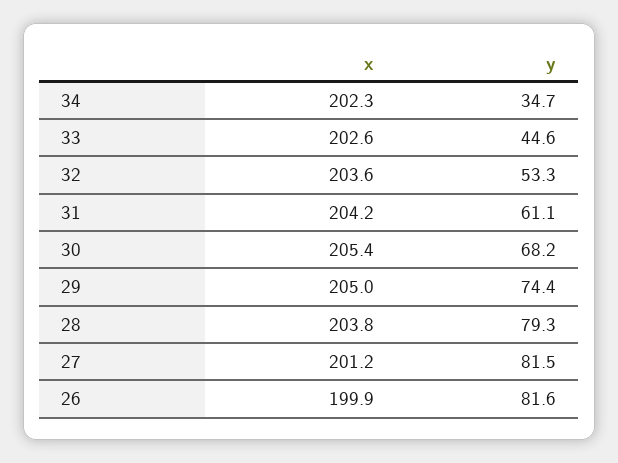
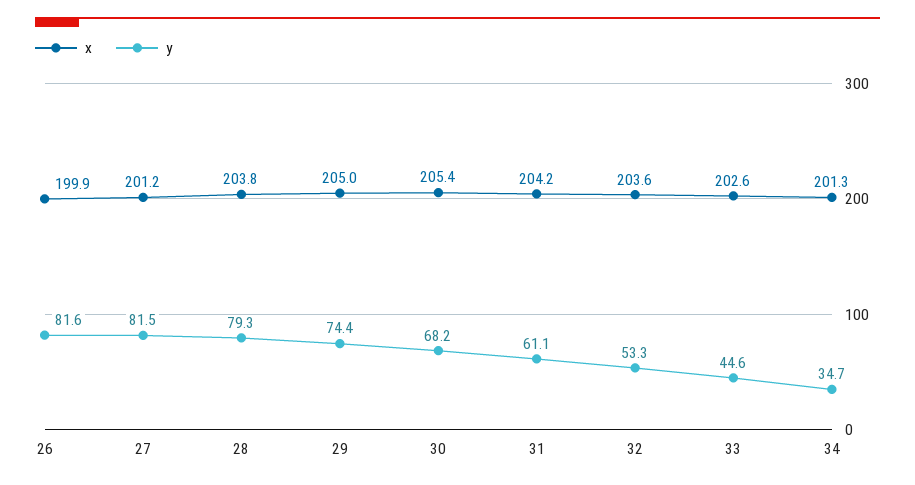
  {
    "x": {
-     "34": 202.3,
+     "34": 201.3,
      "33": 202.6,
      "32": 203.6,
      "31": 204.2,
      "30": 205.4,
      "29": 205,
      "28": 203.8,
      "27": 201.2,
      "26": 199.9
    },
    "y": {
      "34": 34.7,
      "33": 44.6,
      "32": 53.3,
      "31": 61.1,
      "30": 68.2,
      "29": 74.4,
      "28": 79.3,
      "27": 81.5,
      "26": 81.6
    }
  }

